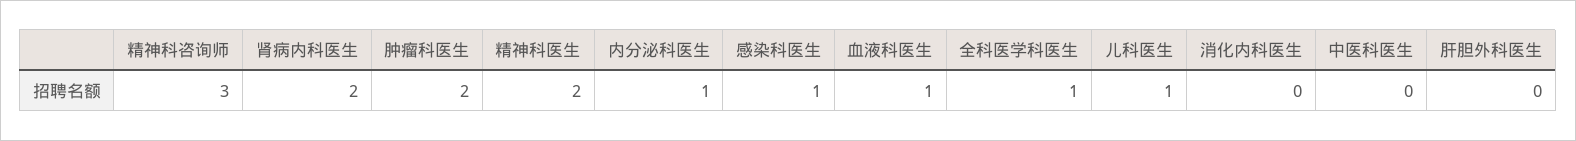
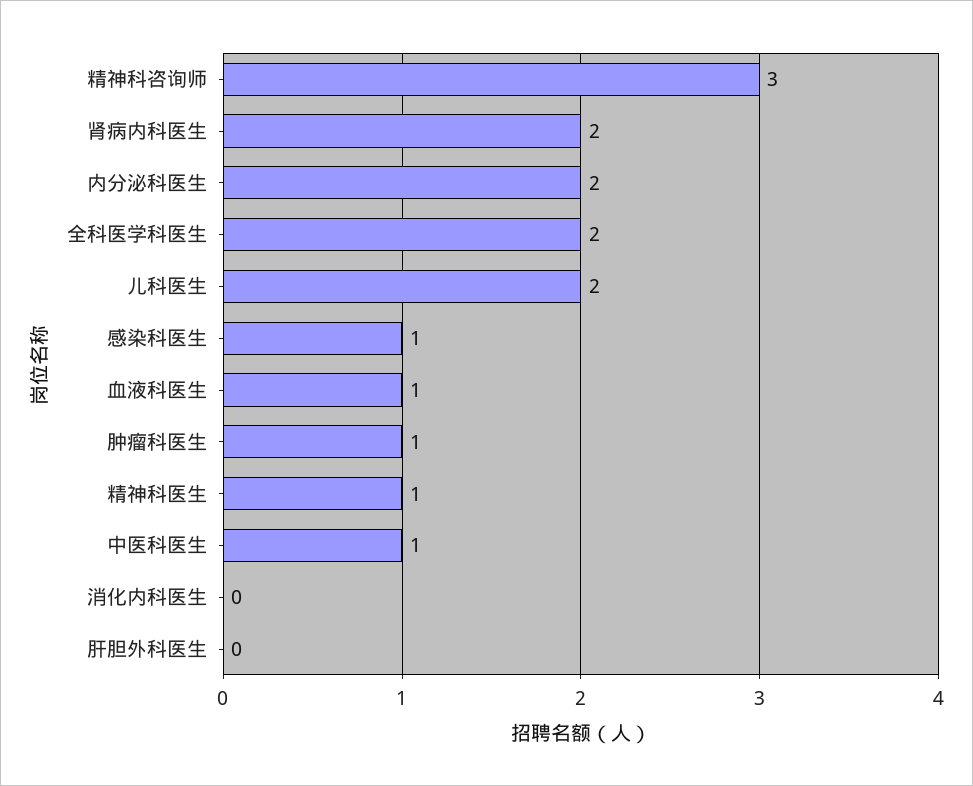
  {
    "精神科咨询师": 3,
    "肾病内科医生": 2,
-   "肿瘤科医生": 2,
+   "肿瘤科医生": 1,
-   "精神科医生": 2,
+   "精神科医生": 1,
-   "内分泌科医生": 1,
+   "内分泌科医生": 2,
    "感染科医生": 1,
    "血液科医生": 1,
-   "全科医学科医生": 1,
+   "全科医学科医生": 2,
-   "儿科医生": 1,
+   "儿科医生": 2,
    "消化内科医生": 0,
-   "中医科医生": 0,
+   "中医科医生": 1,
    "肝胆外科医生": 0
  }

